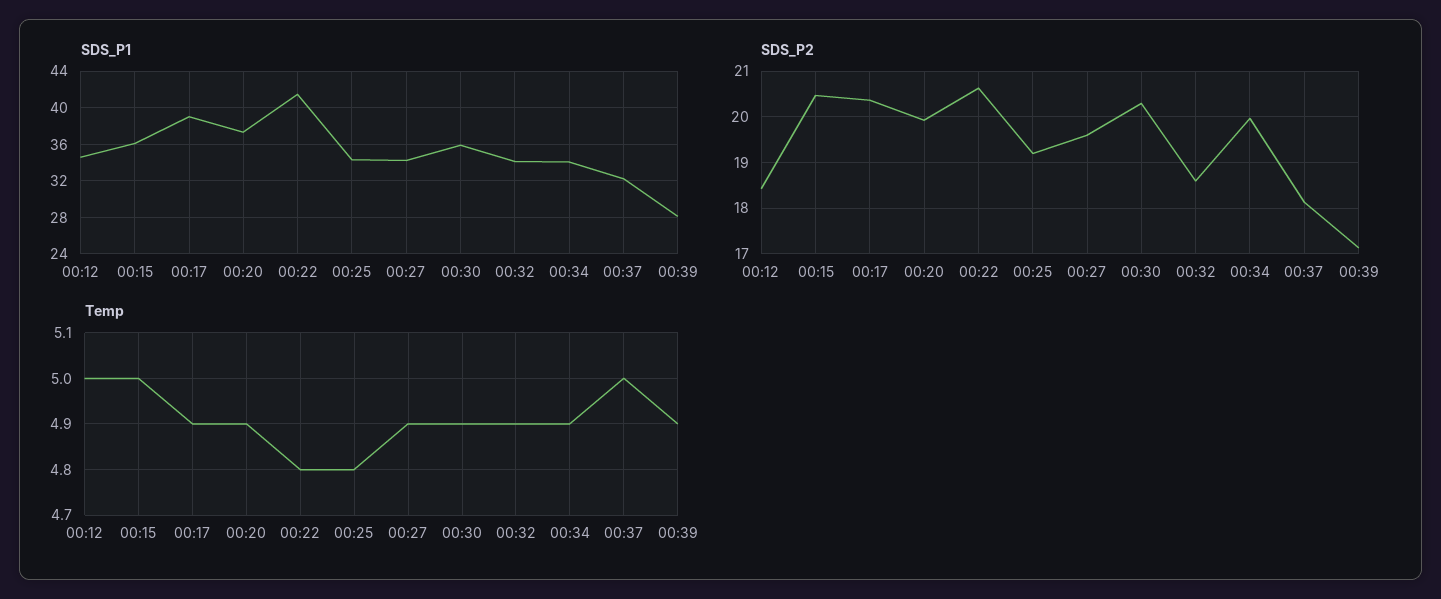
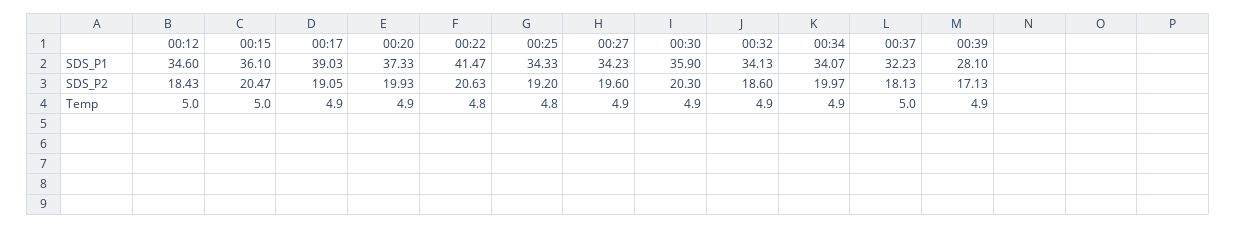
  {
    "SDS_P1": {
      "00:12": 34.6,
      "00:15": 36.1,
      "00:17": 39.03,
      "00:20": 37.33,
      "00:22": 41.47,
      "00:25": 34.33,
      "00:27": 34.23,
      "00:30": 35.9,
      "00:32": 34.13,
      "00:34": 34.07,
      "00:37": 32.23,
      "00:39": 28.1
    },
    "SDS_P2": {
      "00:12": 18.43,
      "00:15": 20.47,
-     "00:17": 20.4,
+     "00:17": 19.05,
      "00:20": 19.93,
      "00:22": 20.63,
      "00:25": 19.2,
      "00:27": 19.6,
      "00:30": 20.3,
      "00:32": 18.6,
      "00:34": 19.97,
      "00:37": 18.13,
      "00:39": 17.13
    },
    "Temp": {
      "00:12": 5,
      "00:15": 5,
      "00:17": 4.9,
      "00:20": 4.9,
      "00:22": 4.8,
      "00:25": 4.8,
      "00:27": 4.9,
      "00:30": 4.9,
      "00:32": 4.9,
      "00:34": 4.9,
      "00:37": 5,
      "00:39": 4.9
    }
  }

